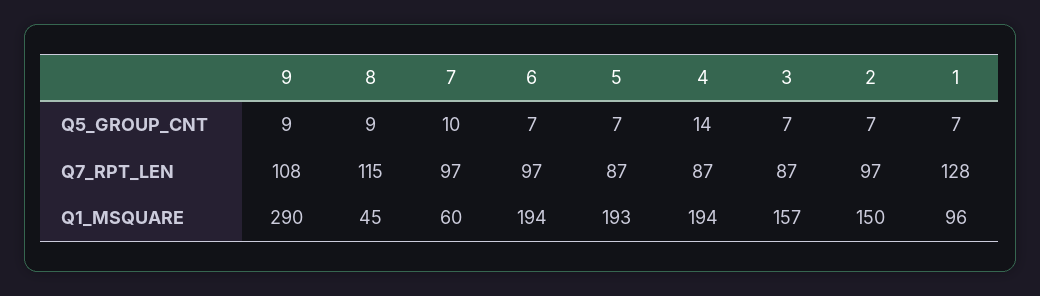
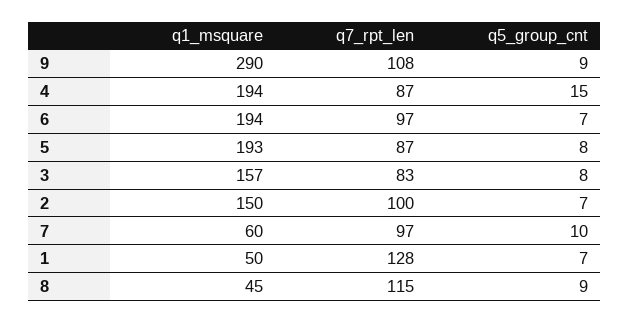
  {
    "9": {
      "Q5_GROUP_CNT": 9,
      "Q7_RPT_LEN": 108,
      "Q1_MSQUARE": 290
    },
    "8": {
      "Q5_GROUP_CNT": 9,
      "Q7_RPT_LEN": 115,
      "Q1_MSQUARE": 45
    },
    "7": {
      "Q5_GROUP_CNT": 10,
      "Q7_RPT_LEN": 97,
      "Q1_MSQUARE": 60
    },
    "6": {
      "Q5_GROUP_CNT": 7,
      "Q7_RPT_LEN": 97,
      "Q1_MSQUARE": 194
    },
    "5": {
-     "Q5_GROUP_CNT": 7,
+     "Q5_GROUP_CNT": 8,
      "Q7_RPT_LEN": 87,
      "Q1_MSQUARE": 193
    },
    "4": {
-     "Q5_GROUP_CNT": 14,
+     "Q5_GROUP_CNT": 15,
      "Q7_RPT_LEN": 87,
      "Q1_MSQUARE": 194
    },
    "3": {
-     "Q5_GROUP_CNT": 7,
+     "Q5_GROUP_CNT": 8,
-     "Q7_RPT_LEN": 87,
+     "Q7_RPT_LEN": 83,
      "Q1_MSQUARE": 157
    },
    "2": {
      "Q5_GROUP_CNT": 7,
-     "Q7_RPT_LEN": 97,
+     "Q7_RPT_LEN": 100,
      "Q1_MSQUARE": 150
    },
    "1": {
      "Q5_GROUP_CNT": 7,
      "Q7_RPT_LEN": 128,
-     "Q1_MSQUARE": 96
+     "Q1_MSQUARE": 50
    }
  }

